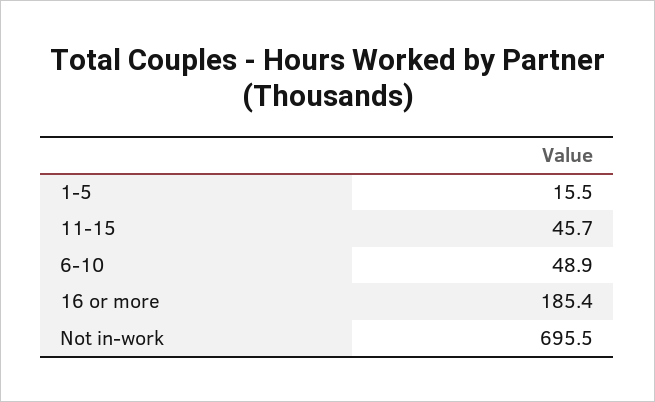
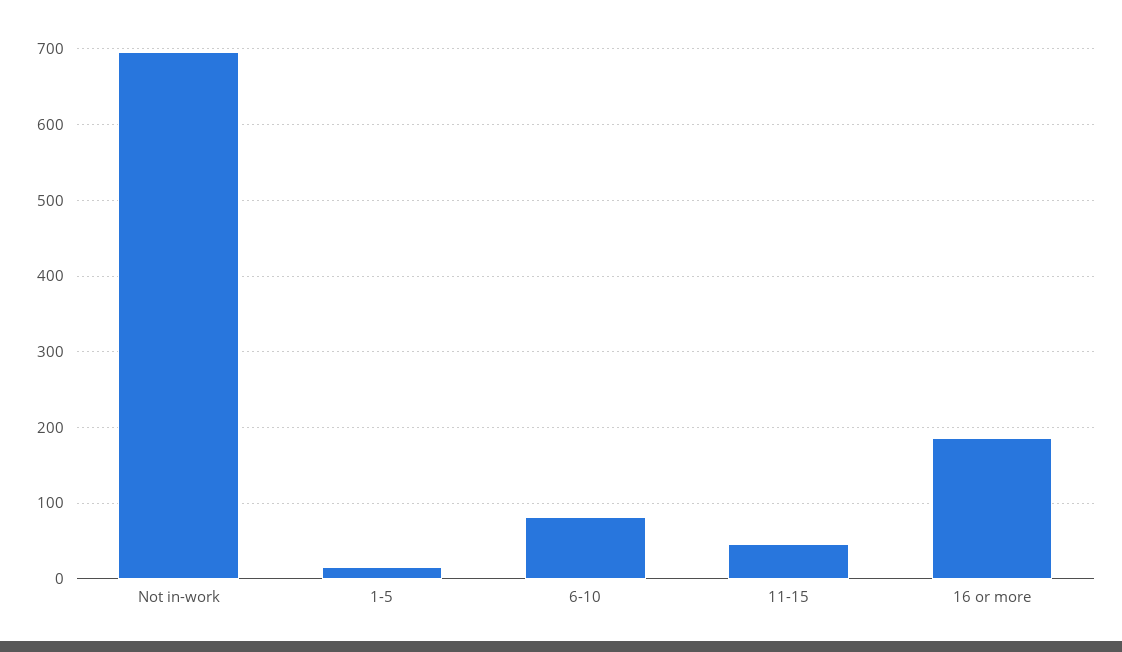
  {
    "1-5": 15.5,
    "11-15": 45.7,
-   "6-10": 48.9,
+   "6-10": 80,
    "16 or more": 185.4,
    "Not in-work": 695.5
  }

